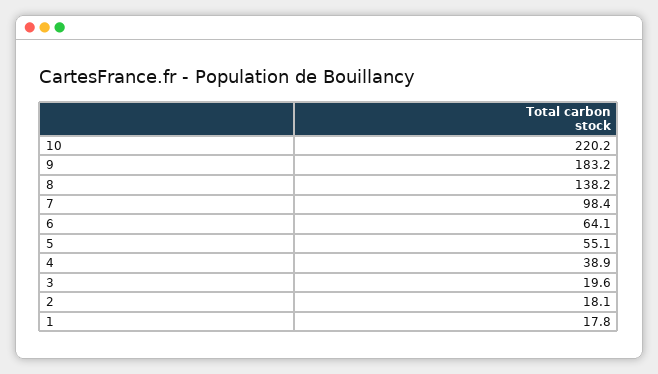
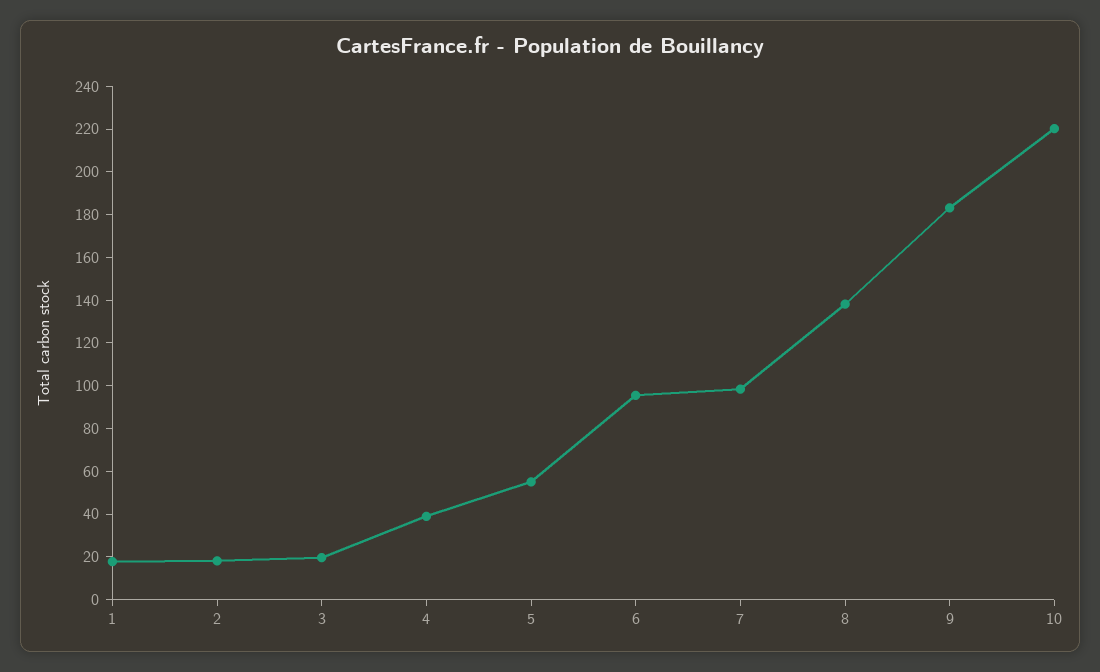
  {
    "10": 220.2,
    "9": 183.2,
    "8": 138.2,
    "7": 98.4,
-   "6": 64.1,
+   "6": 95,
    "5": 55.1,
    "4": 38.9,
    "3": 19.6,
    "2": 18.1,
    "1": 17.8
  }

